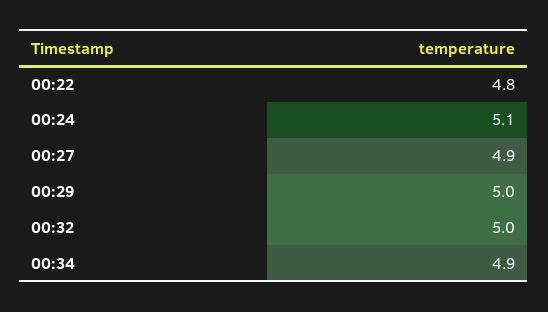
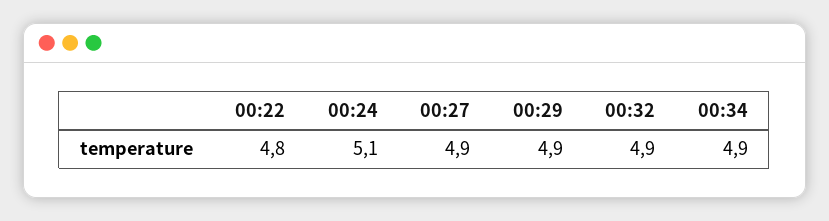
  {
    "00:22": 4.8,
    "00:24": 5.1,
    "00:27": 4.9,
-   "00:29": 5,
+   "00:29": 4.9,
-   "00:32": 5,
+   "00:32": 4.9,
    "00:34": 4.9
  }

